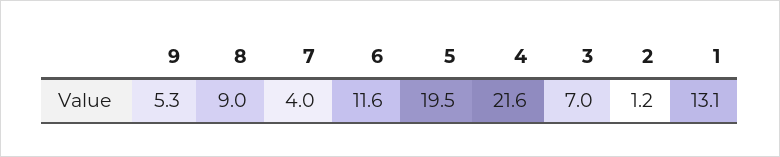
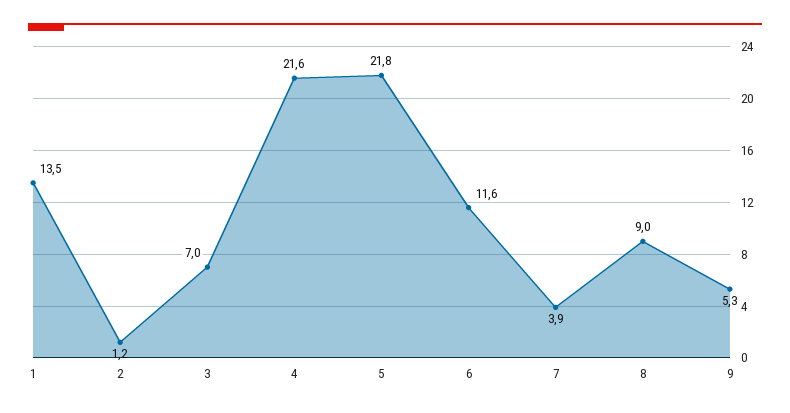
  {
    "9": 5.3,
    "8": 9,
-   "7": 4,
+   "7": 3.9,
    "6": 11.6,
-   "5": 19.5,
+   "5": 21.8,
    "4": 21.6,
    "3": 7,
    "2": 1.2,
-   "1": 13.1
+   "1": 13.5
  }

